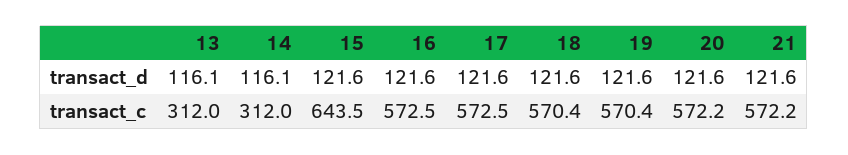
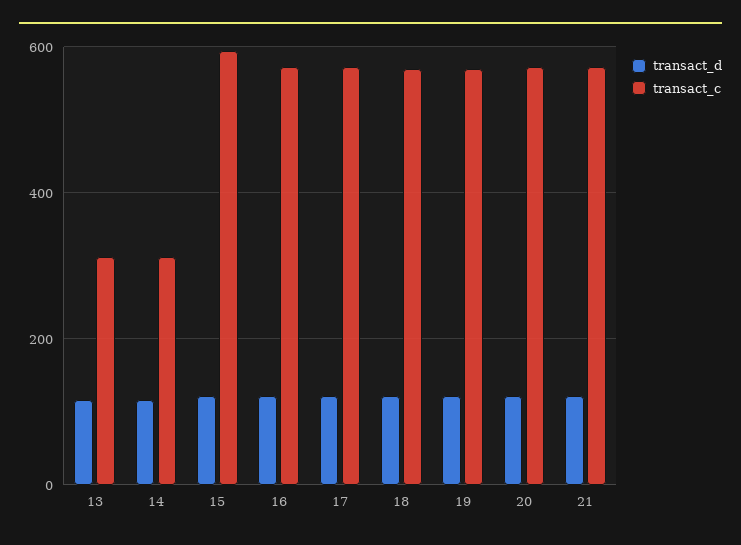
  {
    "transact_d": {
      "13": 116.1,
      "14": 116.1,
      "15": 121.6,
      "16": 121.6,
      "17": 121.6,
      "18": 121.6,
      "19": 121.6,
      "20": 121.6,
      "21": 121.6
    },
    "transact_c": {
      "13": 312,
      "14": 312,
-     "15": 643.5,
+     "15": 600,
      "16": 572.5,
      "17": 572.5,
      "18": 570.4,
      "19": 570.4,
      "20": 572.2,
      "21": 572.2
    }
  }

